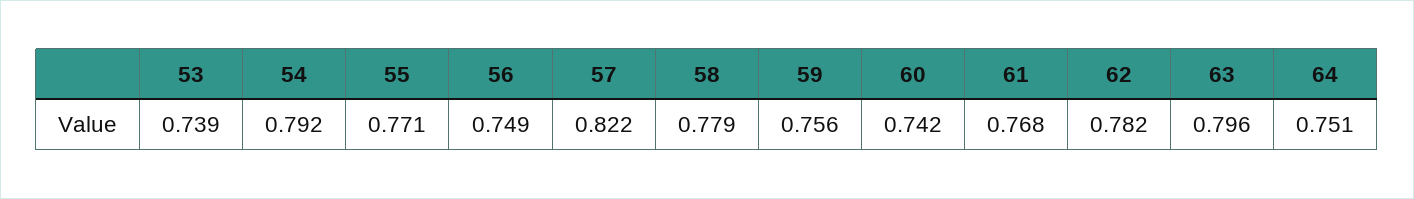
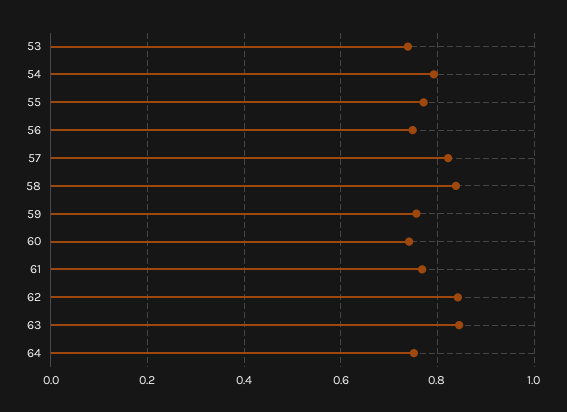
  {
    "53": 0.739,
    "54": 0.792,
    "55": 0.771,
    "56": 0.749,
    "57": 0.822,
-   "58": 0.779,
+   "58": 0.84,
    "59": 0.756,
    "60": 0.742,
    "61": 0.768,
-   "62": 0.782,
+   "62": 0.84,
-   "63": 0.796,
+   "63": 0.84,
    "64": 0.751
  }

